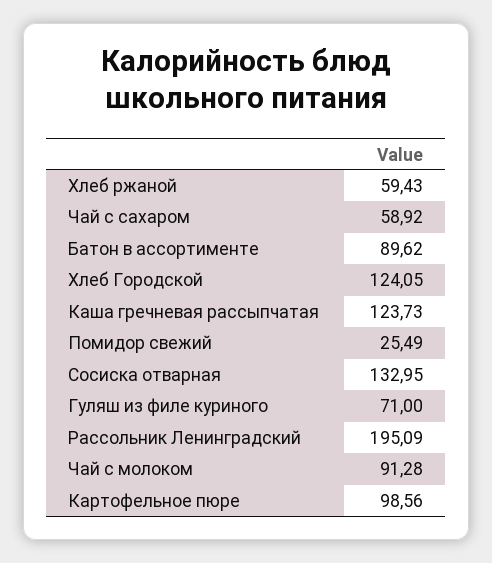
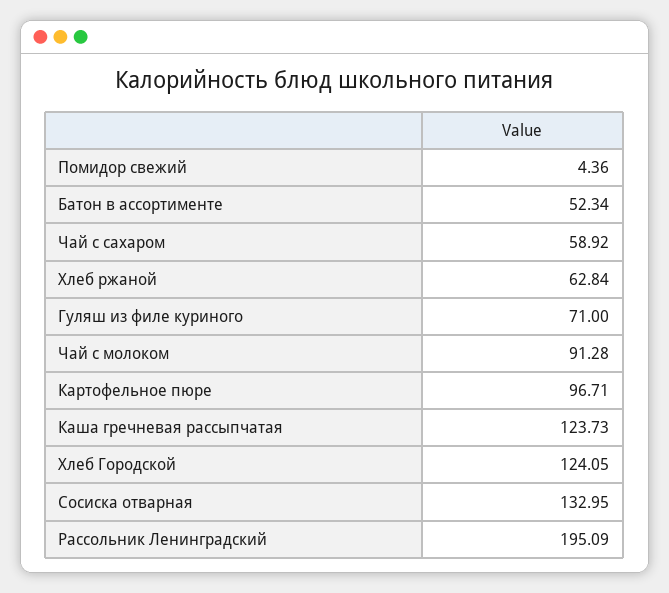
  {
-   "Хлеб ржаной": 59.43,
+   "Хлеб ржаной": 62.84,
    "Чай с сахаром": 58.92,
-   "Батон в ассортименте": 89.62,
+   "Батон в ассортименте": 52.34,
    "Хлеб Городской": 124.05,
    "Каша гречневая рассыпчатая": 123.73,
-   "Помидор свежий": 25.49,
+   "Помидор свежий": 4.36,
    "Сосиска отварная": 132.95,
    "Гуляш из филе куриного": 71,
    "Рассольник Ленинградский": 195.09,
    "Чай с молоком": 91.28,
-   "Картофельное пюре": 98.56
+   "Картофельное пюре": 96.71
  }

